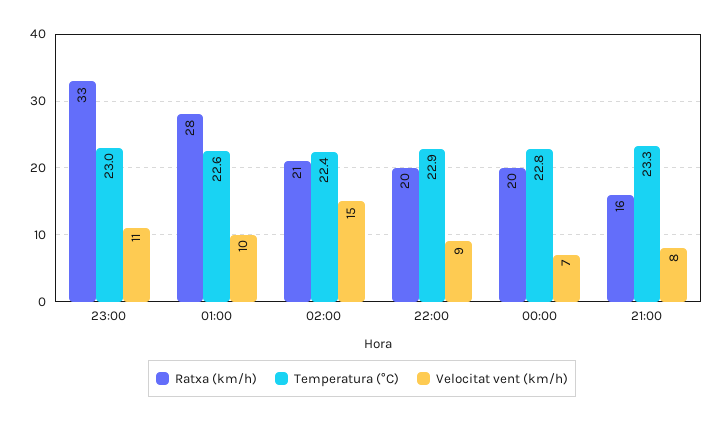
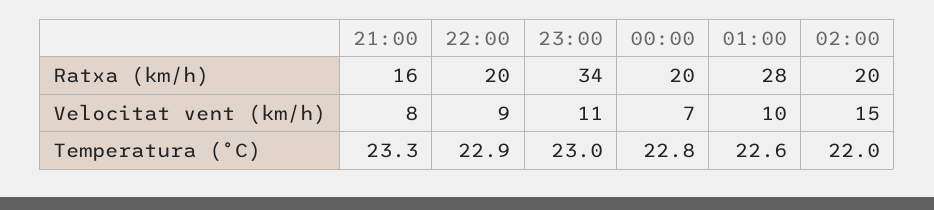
  {
    "Ratxa (km/h)": {
-     "23:00": 33,
+     "23:00": 34,
      "01:00": 28,
-     "02:00": 21,
+     "02:00": 20,
      "22:00": 20,
      "00:00": 20,
      "21:00": 16
    },
    "Temperatura (°C)": {
      "23:00": 23,
      "01:00": 22.6,
-     "02:00": 22.4,
+     "02:00": 22,
      "22:00": 22.9,
      "00:00": 22.8,
      "21:00": 23.3
    },
    "Velocitat vent (km/h)": {
      "23:00": 11,
      "01:00": 10,
      "02:00": 15,
      "22:00": 9,
      "00:00": 7,
      "21:00": 8
    }
  }

